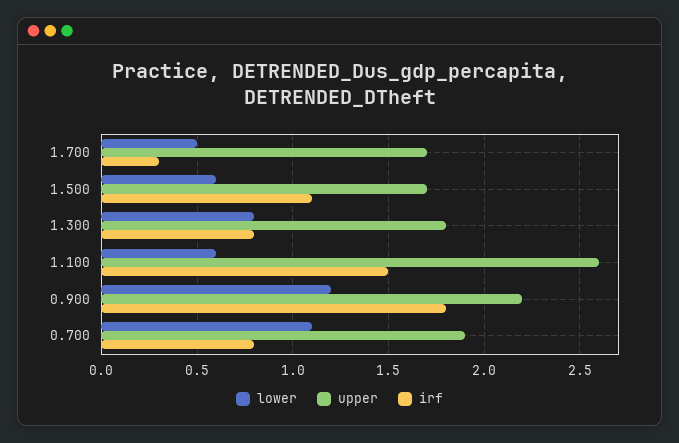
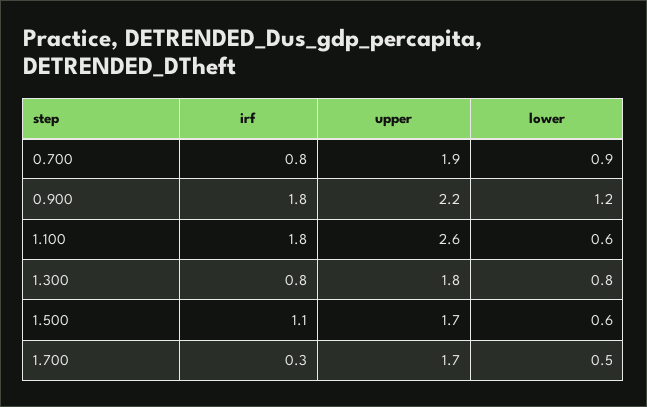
  {
    "lower": {
      "1.700": 0.5,
      "1.500": 0.6,
      "1.300": 0.8,
      "1.100": 0.6,
      "0.900": 1.2,
-     "0.700": 1.1
+     "0.700": 0.9
    },
    "upper": {
      "1.700": 1.7,
      "1.500": 1.7,
      "1.300": 1.8,
      "1.100": 2.6,
      "0.900": 2.2,
      "0.700": 1.9
    },
    "irf": {
      "1.700": 0.3,
      "1.500": 1.1,
      "1.300": 0.8,
-     "1.100": 1.5,
+     "1.100": 1.8,
      "0.900": 1.8,
      "0.700": 0.8
    }
  }

